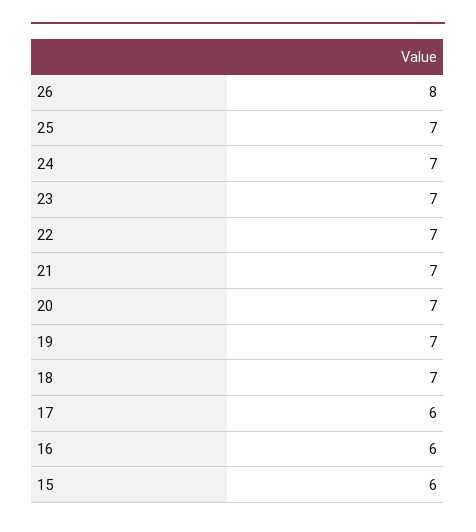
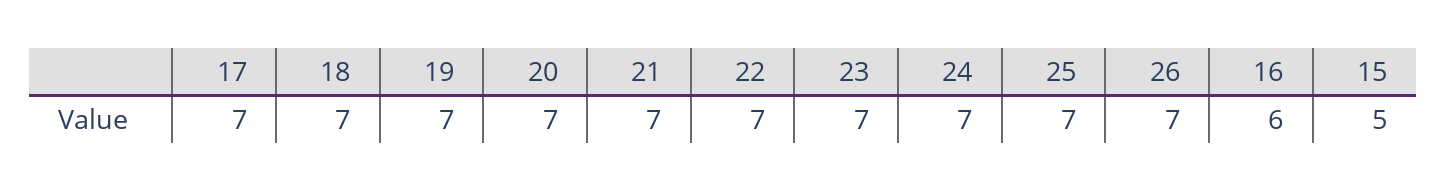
  {
-   "26": 8,
+   "26": 7,
    "25": 7,
    "24": 7,
    "23": 7,
    "22": 7,
    "21": 7,
    "20": 7,
    "19": 7,
    "18": 7,
-   "17": 6,
+   "17": 7,
    "16": 6,
-   "15": 6
+   "15": 5
  }

